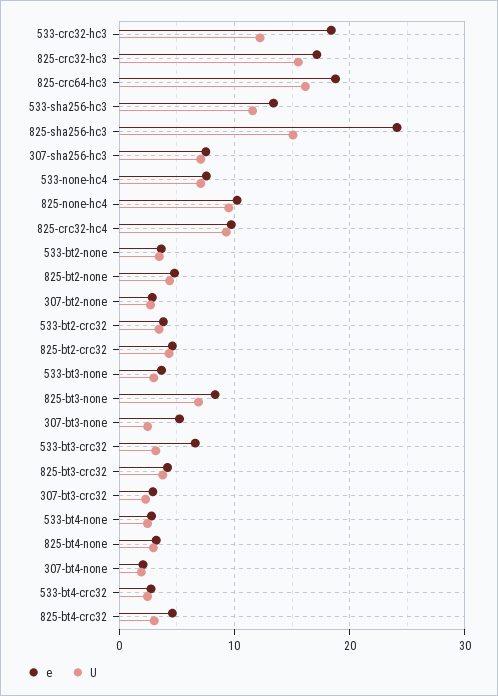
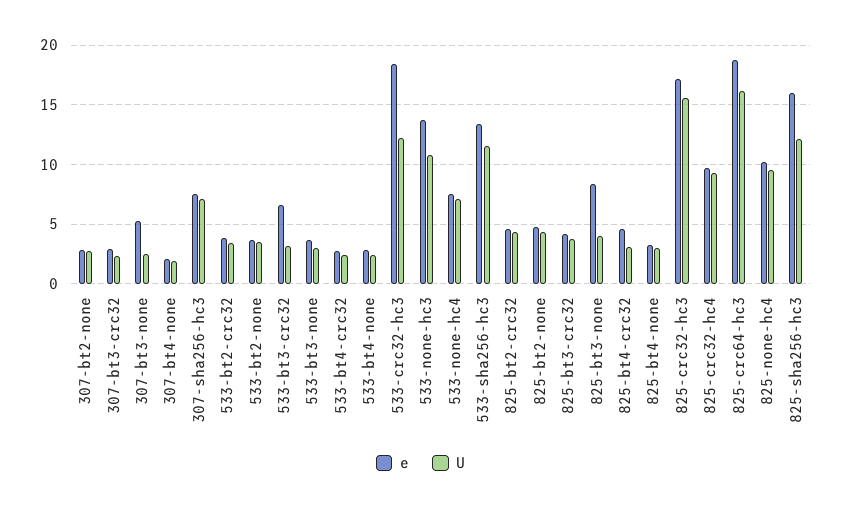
  {
    "e": {
      "533-crc32-hc3": 18,
      "825-crc32-hc3": 17,
      "825-crc64-hc3": 19,
      "533-sha256-hc3": 13,
-     "825-sha256-hc3": 24,
+     "825-sha256-hc3": 16,
      "307-sha256-hc3": 8,
      "533-none-hc4": 8,
      "825-none-hc4": 10,
      "825-crc32-hc4": 10,
      "533-bt2-none": 4,
      "825-bt2-none": 5,
      "307-bt2-none": 3,
      "533-bt2-crc32": 4,
      "825-bt2-crc32": 5,
      "533-bt3-none": 4,
      "825-bt3-none": 8,
      "307-bt3-none": 5,
      "533-bt3-crc32": 7,
      "825-bt3-crc32": 4,
      "307-bt3-crc32": 3,
      "533-bt4-none": 3,
      "825-bt4-none": 3,
      "307-bt4-none": 2,
      "533-bt4-crc32": 3,
-     "825-bt4-crc32": 5
+     "825-bt4-crc32": 5,
+     "533-none-hc3": 14
    },
    "U": {
      "533-crc32-hc3": 12,
      "825-crc32-hc3": 16,
      "825-crc64-hc3": 16,
      "533-sha256-hc3": 12,
-     "825-sha256-hc3": 15,
+     "825-sha256-hc3": 12,
      "307-sha256-hc3": 7,
      "533-none-hc4": 7,
      "825-none-hc4": 10,
      "825-crc32-hc4": 9,
      "533-bt2-none": 3,
      "825-bt2-none": 4,
      "307-bt2-none": 3,
      "533-bt2-crc32": 3,
      "825-bt2-crc32": 4,
      "533-bt3-none": 3,
-     "825-bt3-none": 7,
+     "825-bt3-none": 4,
      "307-bt3-none": 2,
      "533-bt3-crc32": 3,
      "825-bt3-crc32": 4,
      "307-bt3-crc32": 2,
      "533-bt4-none": 2,
      "825-bt4-none": 3,
      "307-bt4-none": 2,
      "533-bt4-crc32": 2,
-     "825-bt4-crc32": 3
+     "825-bt4-crc32": 3,
+     "533-none-hc3": 11
    }
  }

